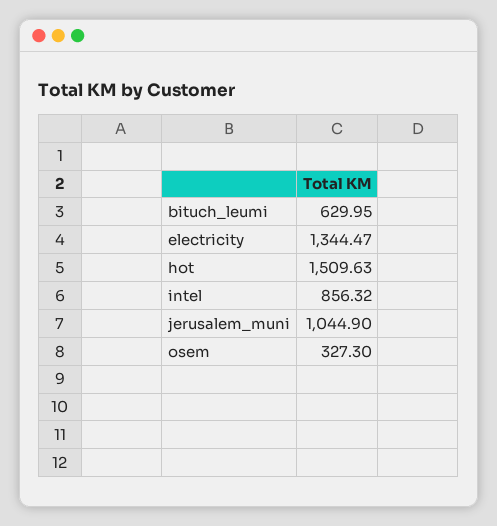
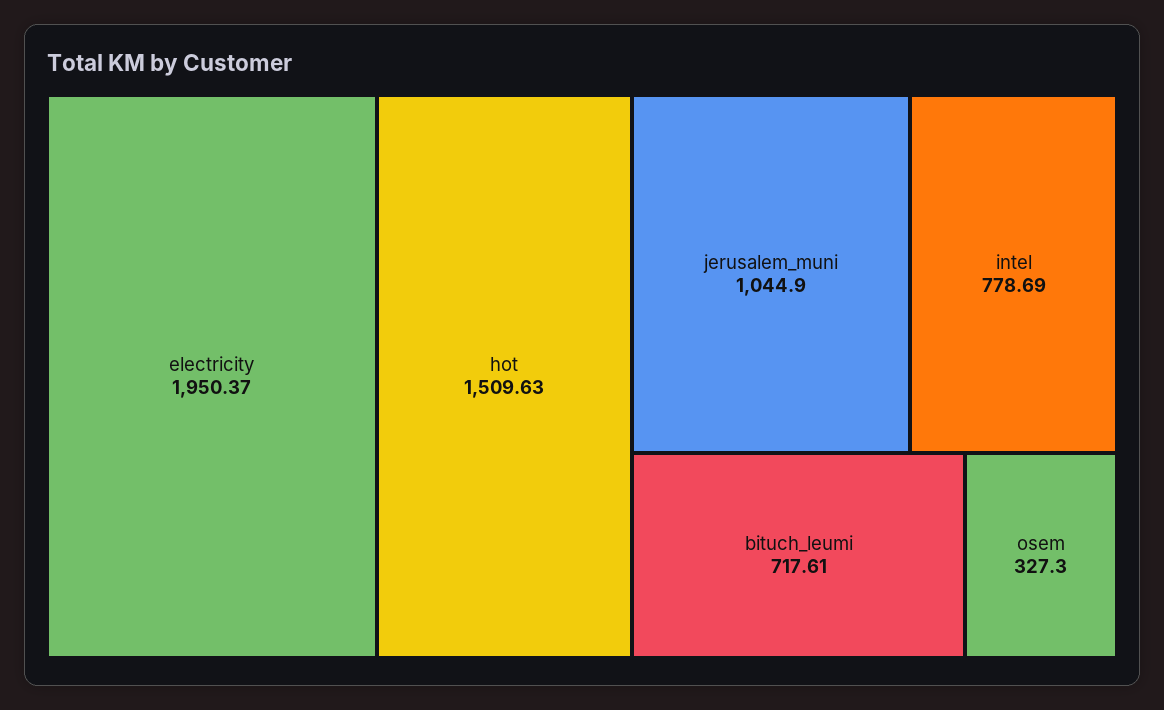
  {
-   "bituch_leumi": 629.95,
+   "bituch_leumi": 717.61,
-   "electricity": 1344.47,
+   "electricity": 1950.37,
    "hot": 1509.63,
-   "intel": 856.32,
+   "intel": 778.69,
    "jerusalem_muni": 1044.9,
    "osem": 327.3
  }

